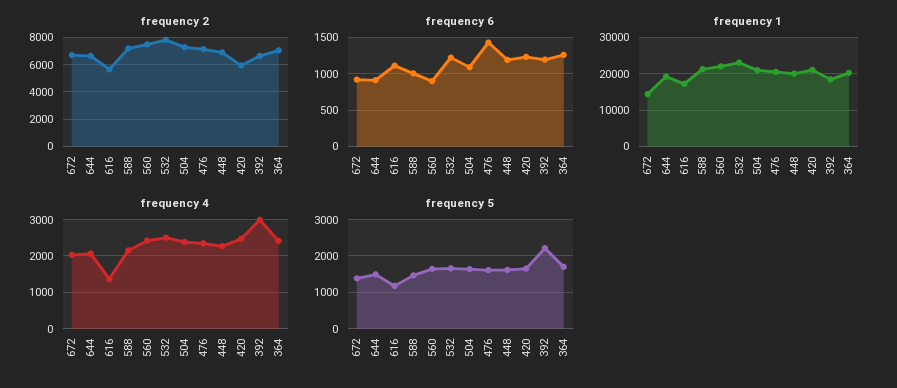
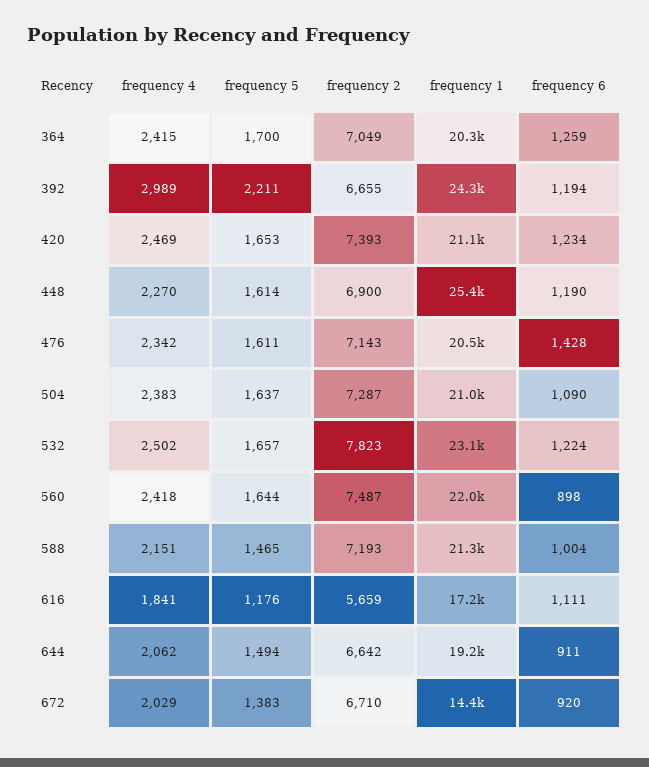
  {
    "frequency 2": {
      "672": 6710,
      "644": 6642,
      "616": 5659,
      "588": 7193,
      "560": 7487,
      "532": 7823,
      "504": 7287,
      "476": 7143,
      "448": 6900,
-     "420": 6000,
+     "420": 7393,
      "392": 6655,
      "364": 7049
    },
    "frequency 6": {
      "672": 920,
      "644": 911,
      "616": 1111,
      "588": 1004,
      "560": 898,
      "532": 1224,
      "504": 1090,
      "476": 1428,
      "448": 1190,
      "420": 1234,
      "392": 1194,
      "364": 1259
    },
    "frequency 1": {
      "672": 14400,
      "644": 19200,
      "616": 17200,
      "588": 21300,
      "560": 22000,
      "532": 23100,
      "504": 21000,
      "476": 20500,
-     "448": 20000,
+     "448": 25400,
      "420": 21100,
-     "392": 18000,
+     "392": 24300,
      "364": 20300
    },
    "frequency 4": {
      "672": 2029,
      "644": 2062,
-     "616": 1400,
+     "616": 1841,
      "588": 2151,
      "560": 2418,
      "532": 2502,
      "504": 2383,
      "476": 2342,
      "448": 2270,
      "420": 2469,
      "392": 2989,
      "364": 2415
    },
    "frequency 5": {
      "672": 1383,
      "644": 1494,
      "616": 1176,
      "588": 1465,
      "560": 1644,
      "532": 1657,
      "504": 1637,
      "476": 1611,
      "448": 1614,
      "420": 1653,
      "392": 2211,
      "364": 1700
    }
  }

